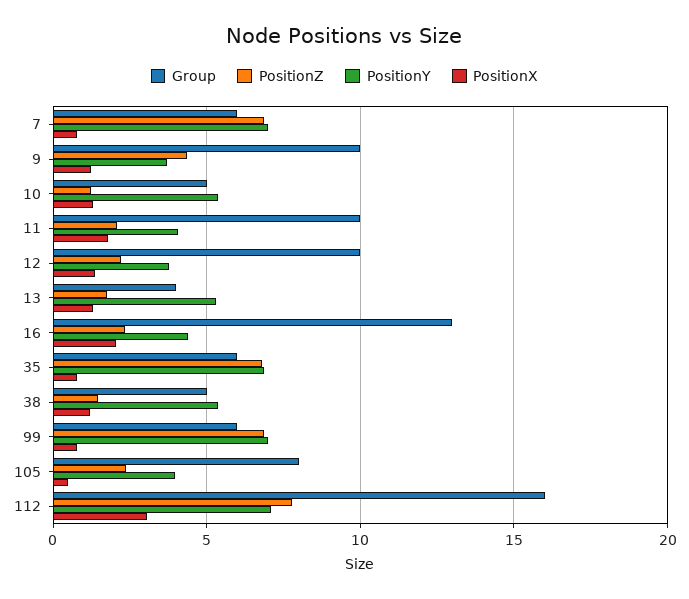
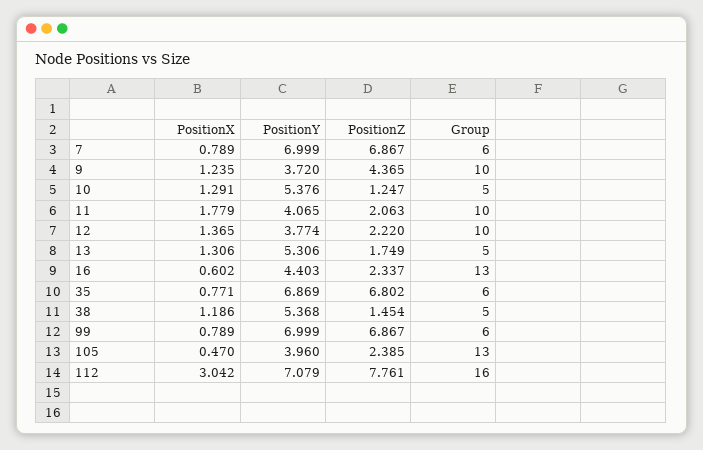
  {
    "Group": {
      "7": 6,
      "9": 10,
      "10": 5,
      "11": 10,
      "12": 10,
-     "13": 4,
+     "13": 5,
      "16": 13,
      "35": 6,
      "38": 5,
      "99": 6,
-     "105": 8,
+     "105": 13,
      "112": 16
    },
    "PositionZ": {
      "7": 6.867,
      "9": 4.365,
      "10": 1.247,
      "11": 2.063,
      "12": 2.22,
      "13": 1.749,
      "16": 2.337,
      "35": 6.802,
      "38": 1.454,
      "99": 6.867,
      "105": 2.385,
      "112": 7.761
    },
    "PositionY": {
      "7": 6.999,
      "9": 3.72,
      "10": 5.376,
      "11": 4.065,
      "12": 3.774,
      "13": 5.306,
      "16": 4.403,
      "35": 6.869,
      "38": 5.368,
      "99": 6.999,
      "105": 3.96,
      "112": 7.079
    },
    "PositionX": {
      "7": 0.789,
      "9": 1.235,
      "10": 1.291,
      "11": 1.779,
      "12": 1.365,
      "13": 1.306,
-     "16": 2,
+     "16": 0.602,
      "35": 0.771,
      "38": 1.186,
      "99": 0.789,
      "105": 0.47,
      "112": 3.042
    }
  }

